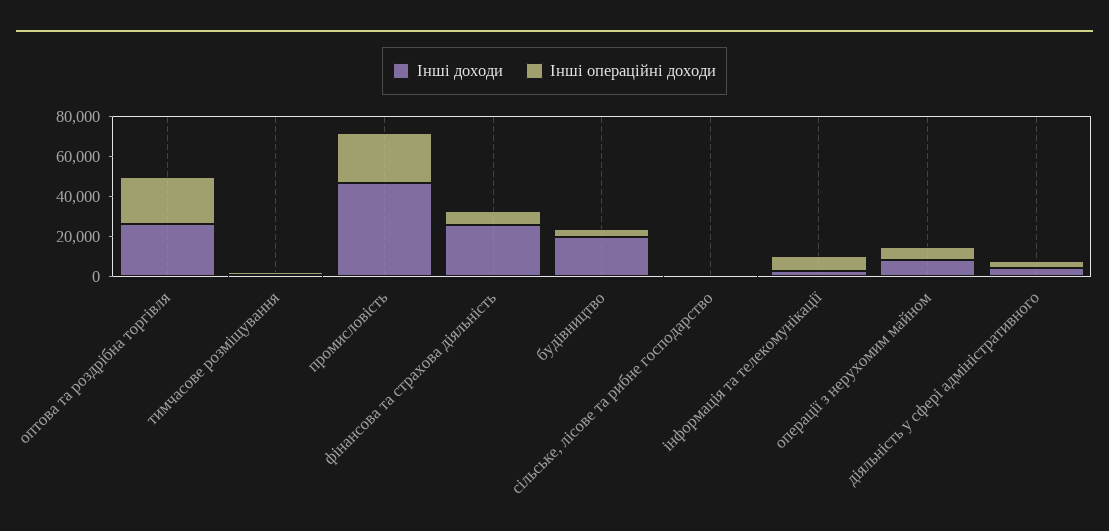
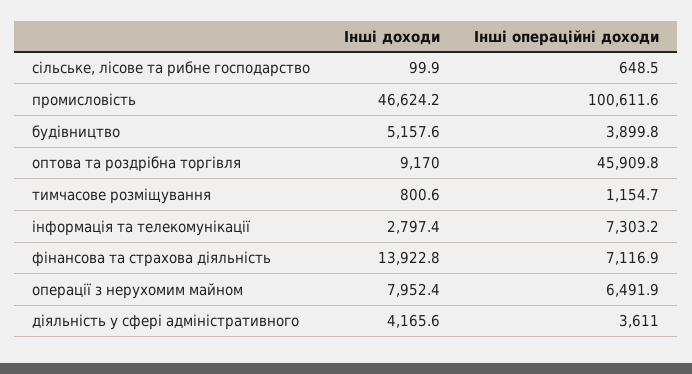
  {
    "Інші доходи": {
-     "оптова та роздрібна торгівля": 25000,
+     "оптова та роздрібна торгівля": 9170,
      "тимчасове розміщування": 800.6,
      "промисловість": 46624.2,
-     "фінансова та страхова діяльність": 25000,
+     "фінансова та страхова діяльність": 13922.8,
-     "будівництво": 20000,
+     "будівництво": 5157.6,
      "сільське, лісове та рибне господарство": 99.9,
      "інформація та телекомунікації": 2797.4,
      "операції з нерухомим майном": 7952.4,
      "діяльність у сфері адміністративного": 4165.6
    },
    "Інші операційні доходи": {
-     "оптова та роздрібна торгівля": 25000,
+     "оптова та роздрібна торгівля": 45909.8,
      "тимчасове розміщування": 1154.7,
-     "промисловість": 25000,
+     "промисловість": 100611.6,
      "фінансова та страхова діяльність": 7116.9,
      "будівництво": 3899.8,
      "сільське, лісове та рибне господарство": 648.5,
      "інформація та телекомунікації": 7303.2,
      "операції з нерухомим майном": 6491.9,
      "діяльність у сфері адміністративного": 3611
    }
  }

